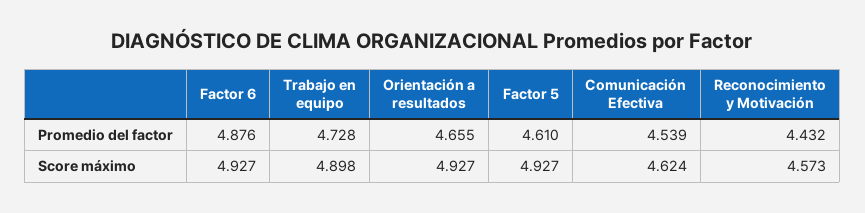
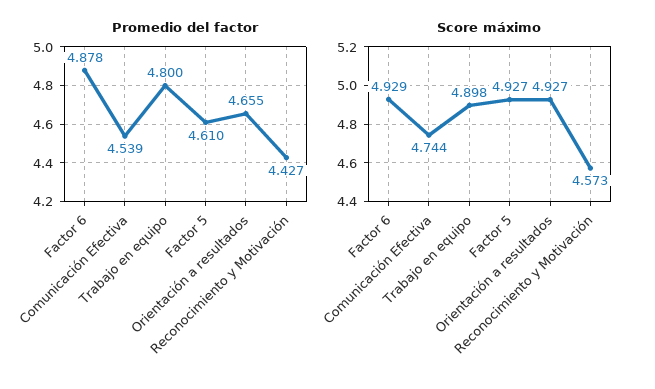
  {
    "Promedio del factor": {
-     "Factor 6": 4.876,
+     "Factor 6": 4.878,
-     "Trabajo en equipo": 4.728,
+     "Trabajo en equipo": 4.8,
      "Orientación a resultados": 4.655,
      "Factor 5": 4.61,
      "Comunicación Efectiva": 4.539,
-     "Reconocimiento y Motivación": 4.432
+     "Reconocimiento y Motivación": 4.427
    },
    "Score máximo": {
-     "Factor 6": 4.927,
+     "Factor 6": 4.929,
      "Trabajo en equipo": 4.898,
      "Orientación a resultados": 4.927,
      "Factor 5": 4.927,
-     "Comunicación Efectiva": 4.624,
+     "Comunicación Efectiva": 4.744,
      "Reconocimiento y Motivación": 4.573
    }
  }

